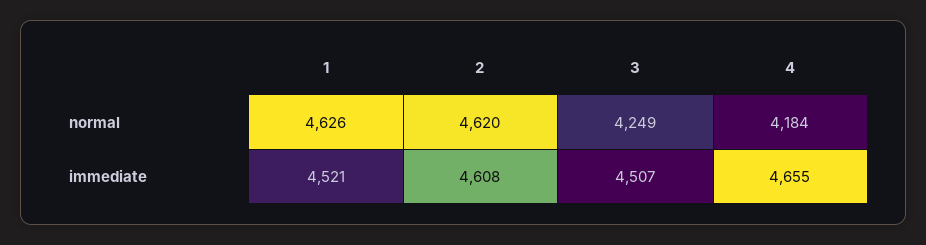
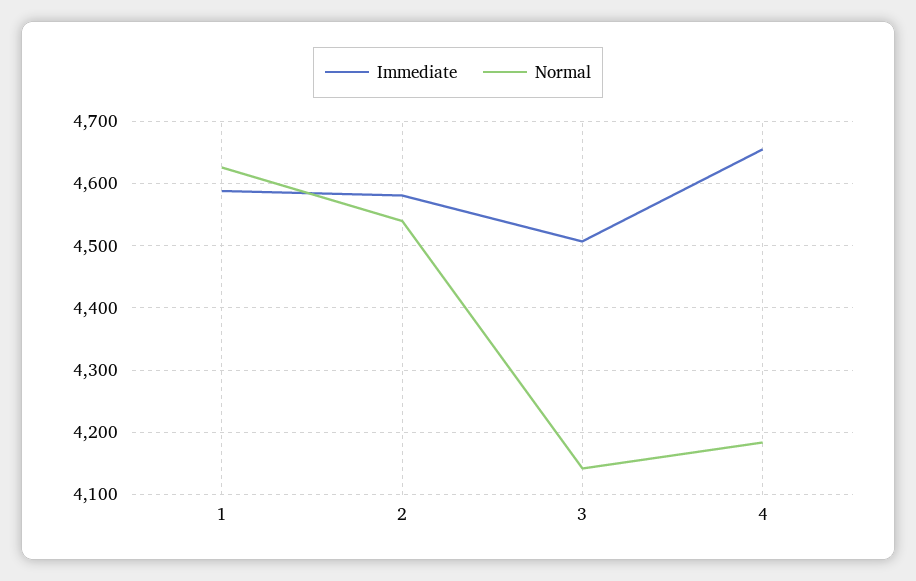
  {
    "normal": {
      "1": 4626,
-     "2": 4620,
+     "2": 4540,
-     "3": 4249,
+     "3": 4140,
      "4": 4184
    },
    "immediate": {
-     "1": 4521,
+     "1": 4590,
-     "2": 4608,
+     "2": 4580,
      "3": 4507,
      "4": 4655
    }
  }

